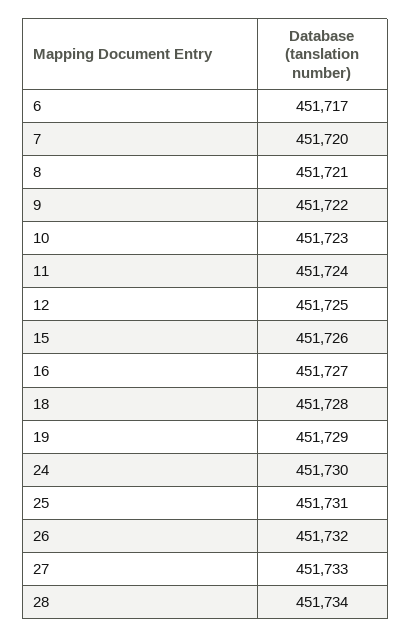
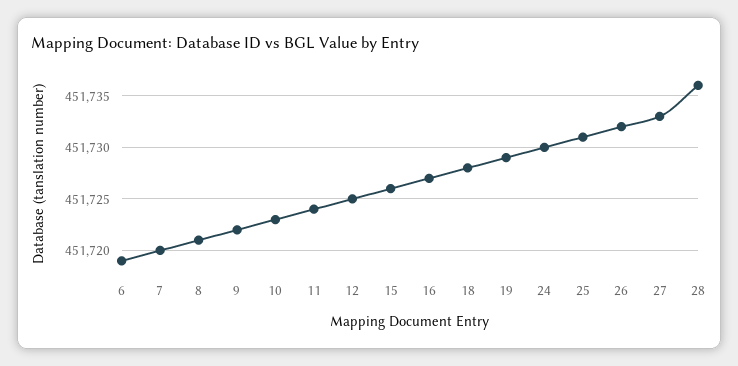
  {
-   "6": 451717,
+   "6": 451719,
    "7": 451720,
    "8": 451721,
    "9": 451722,
    "10": 451723,
    "11": 451724,
    "12": 451725,
    "15": 451726,
    "16": 451727,
    "18": 451728,
    "19": 451729,
    "24": 451730,
    "25": 451731,
    "26": 451732,
    "27": 451733,
-   "28": 451734
+   "28": 451736
  }

